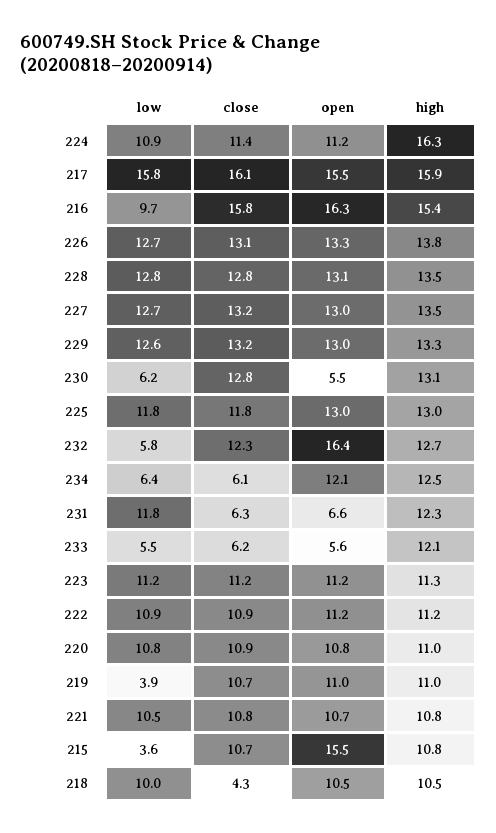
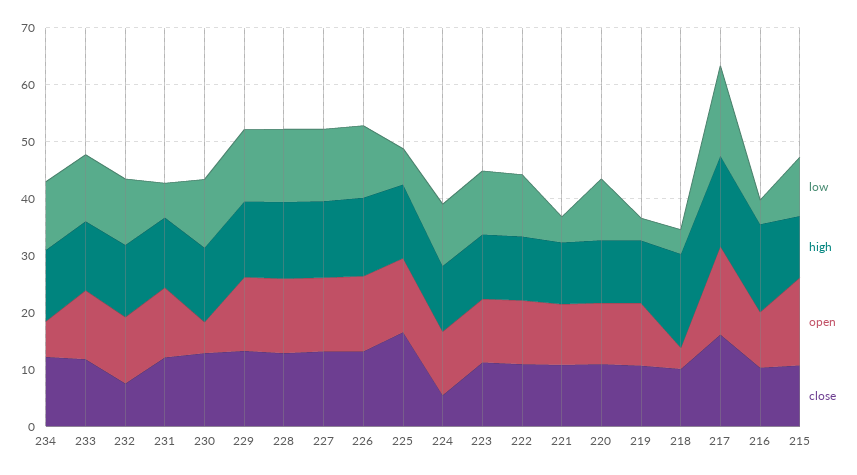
  {
    "low": {
      "224": 10.9,
      "217": 15.8,
-     "216": 9.7,
+     "216": 4,
      "226": 12.7,
      "228": 12.8,
      "227": 12.7,
      "229": 12.6,
-     "230": 6.2,
+     "230": 12,
-     "225": 11.8,
+     "225": 6,
-     "232": 5.8,
+     "232": 12,
-     "234": 6.4,
+     "234": 12,
-     "231": 11.8,
+     "231": 6,
-     "233": 5.5,
+     "233": 12,
      "223": 11.2,
      "222": 10.9,
      "220": 10.8,
      "219": 3.9,
-     "221": 10.5,
+     "221": 4,
-     "215": 3.6,
+     "215": 10,
-     "218": 10
+     "218": 4
    },
    "close": {
-     "224": 11.4,
+     "224": 6,
      "217": 16.1,
-     "216": 15.8,
+     "216": 10,
      "226": 13.1,
      "228": 12.8,
      "227": 13.2,
      "229": 13.2,
      "230": 12.8,
-     "225": 11.8,
+     "225": 16,
-     "232": 12.3,
+     "232": 8,
-     "234": 6.1,
+     "234": 12,
-     "231": 6.3,
+     "231": 12,
-     "233": 6.2,
+     "233": 12,
      "223": 11.2,
      "222": 10.9,
      "220": 10.9,
      "219": 10.7,
      "221": 10.8,
      "215": 10.7,
-     "218": 4.3
+     "218": 10
    },
    "open": {
      "224": 11.2,
      "217": 15.5,
-     "216": 16.3,
+     "216": 10,
      "226": 13.3,
      "228": 13.1,
      "227": 13,
      "229": 13,
      "230": 5.5,
      "225": 13,
-     "232": 16.4,
+     "232": 12,
-     "234": 12.1,
+     "234": 6,
-     "231": 6.6,
+     "231": 12,
-     "233": 5.6,
+     "233": 12,
      "223": 11.2,
      "222": 11.2,
      "220": 10.8,
      "219": 11,
      "221": 10.7,
      "215": 15.5,
-     "218": 10.5
+     "218": 4
    },
    "high": {
-     "224": 16.3,
+     "224": 12,
      "217": 15.9,
      "216": 15.4,
      "226": 13.8,
      "228": 13.5,
      "227": 13.5,
      "229": 13.3,
      "230": 13.1,
      "225": 13,
      "232": 12.7,
      "234": 12.5,
      "231": 12.3,
      "233": 12.1,
      "223": 11.3,
      "222": 11.2,
      "220": 11,
      "219": 11,
      "221": 10.8,
      "215": 10.8,
-     "218": 10.5
+     "218": 16
    }
  }

